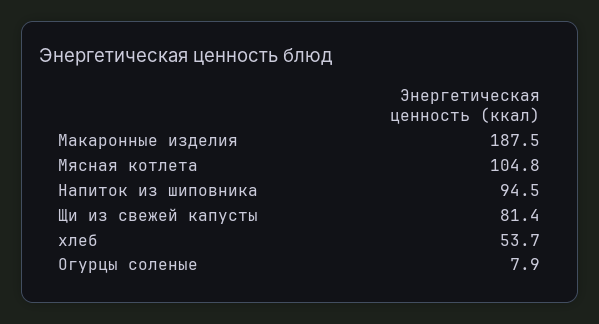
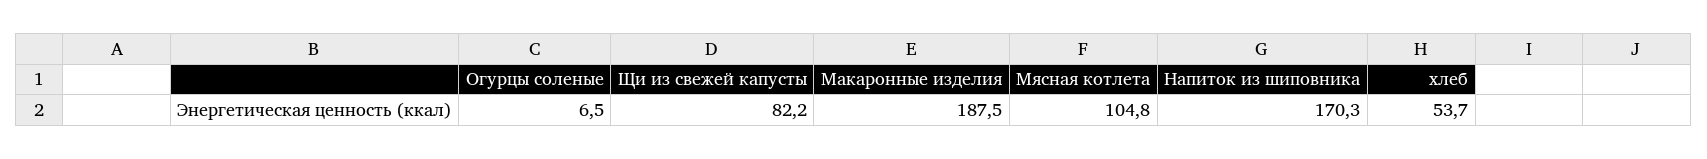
  {
    "Макаронные изделия": 187.5,
    "Мясная котлета": 104.8,
-   "Напиток из шиповника": 94.5,
+   "Напиток из шиповника": 170.3,
-   "Щи из свежей капусты": 81.4,
+   "Щи из свежей капусты": 82.2,
    "хлеб": 53.7,
-   "Огурцы соленые": 7.9
+   "Огурцы соленые": 6.5
  }

